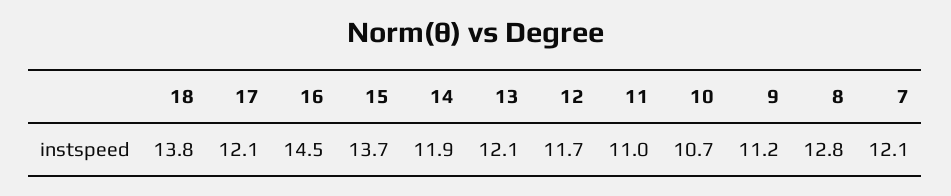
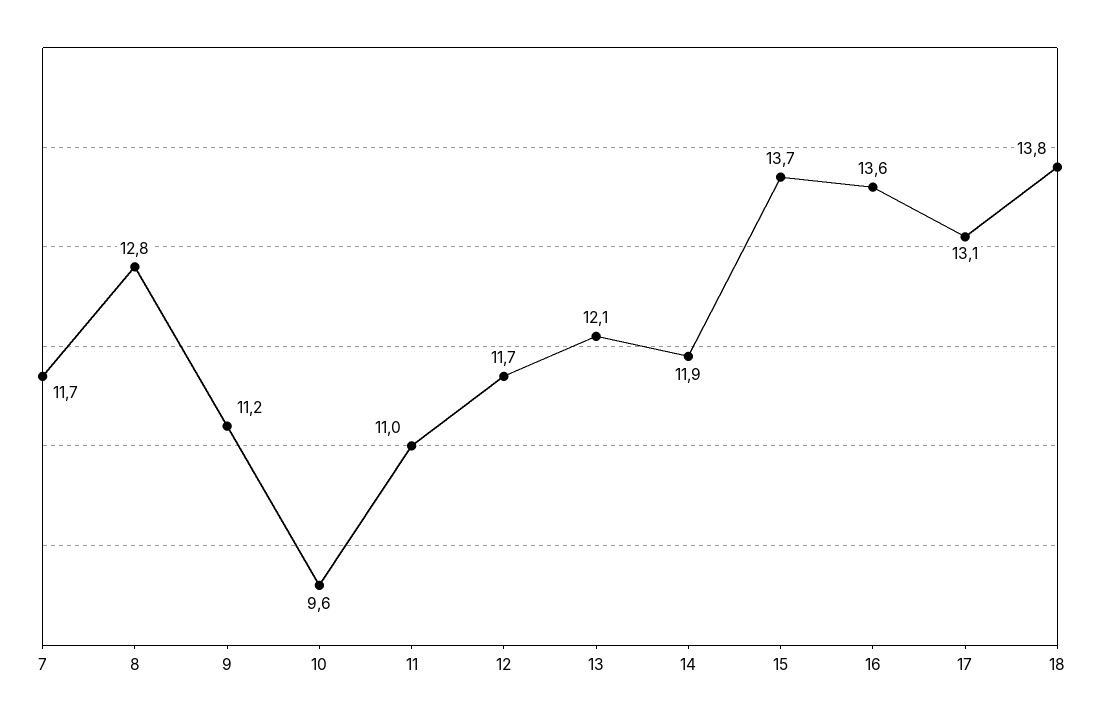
  {
    "18": 13.8,
-   "17": 12.1,
+   "17": 13.1,
-   "16": 14.5,
+   "16": 13.6,
    "15": 13.7,
    "14": 11.9,
    "13": 12.1,
    "12": 11.7,
    "11": 11,
-   "10": 10.7,
+   "10": 9.6,
    "9": 11.2,
    "8": 12.8,
-   "7": 12.1
+   "7": 11.7
  }

